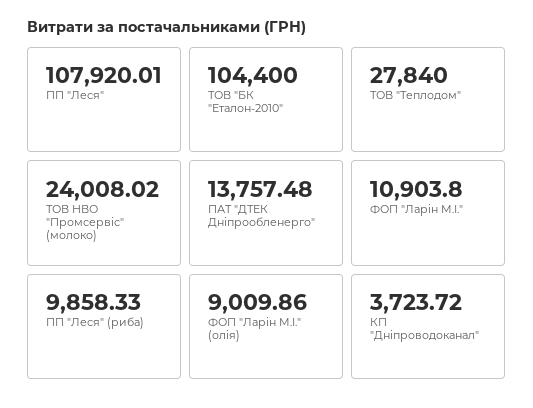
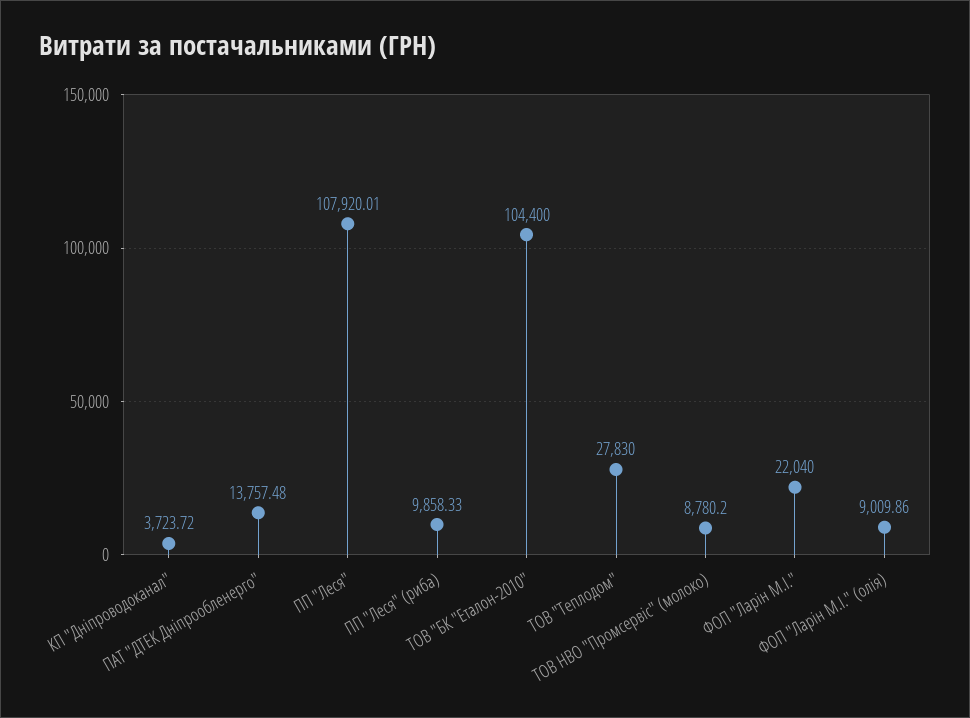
  {
    "ПП \"Леся\"": 107920.01,
    "ТОВ \"БК \"Еталон-2010\"": 104400,
-   "ТОВ \"Теплодом\"": 27840,
+   "ТОВ \"Теплодом\"": 27830,
-   "ТОВ НВО \"Промсервіс\" (молоко)": 24008.02,
+   "ТОВ НВО \"Промсервіс\" (молоко)": 8780.2,
    "ПАТ \"ДТЕК Дніпрообленерго\"": 13757.48,
-   "ФОП \"Ларін М.І.\"": 10903.8,
+   "ФОП \"Ларін М.І.\"": 22040,
    "ПП \"Леся\" (риба)": 9858.33,
    "ФОП \"Ларін М.І.\" (олія)": 9009.86,
    "КП \"Дніпроводоканал\"": 3723.72
  }

